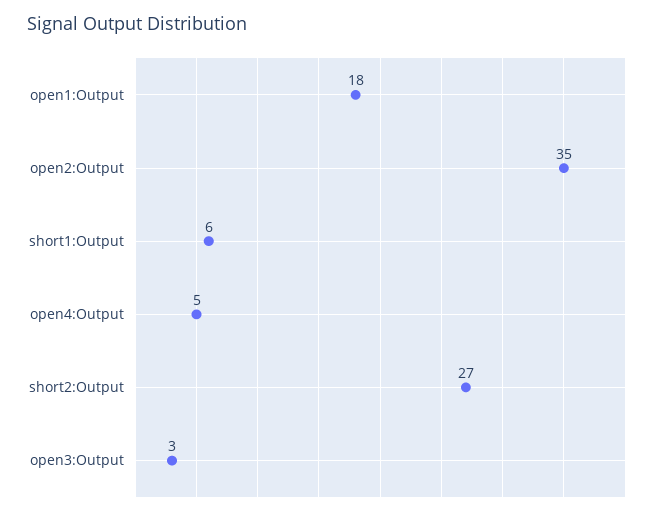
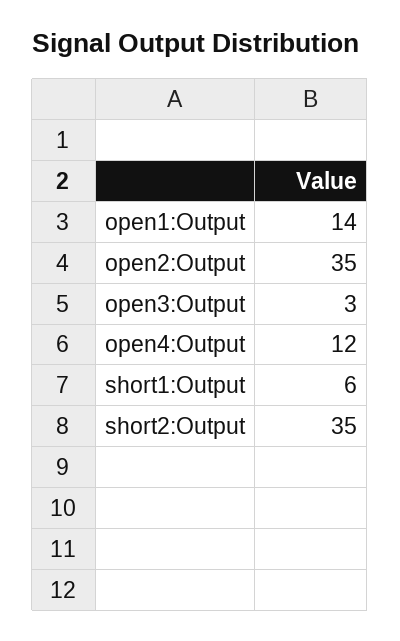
  {
-   "open1:Output": 18,
+   "open1:Output": 14,
    "open2:Output": 35,
    "short1:Output": 6,
-   "open4:Output": 5,
+   "open4:Output": 12,
-   "short2:Output": 27,
+   "short2:Output": 35,
    "open3:Output": 3
  }

